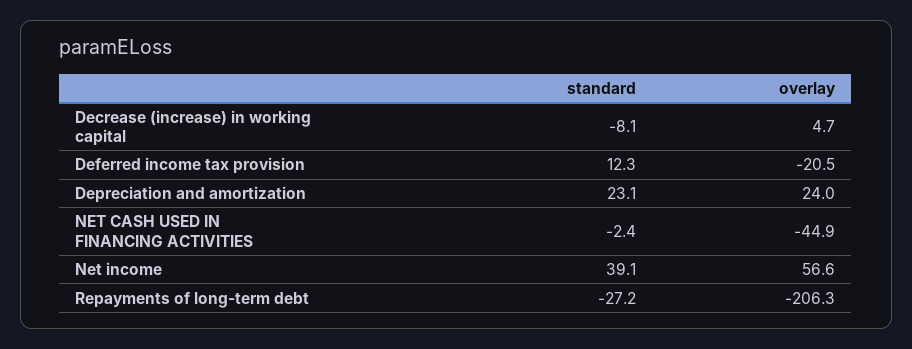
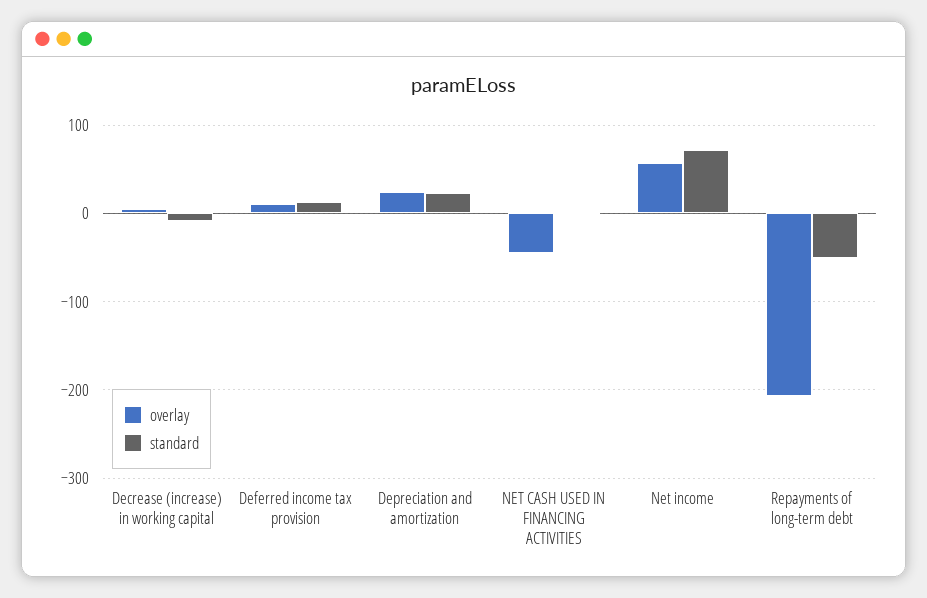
  {
    "standard": {
      "Decrease (increase) in working capital": -8.1,
      "Deferred income tax provision": 12.3,
      "Depreciation and amortization": 23.1,
      "NET CASH USED IN FINANCING ACTIVITIES": -2.4,
-     "Net income": 39.1,
+     "Net income": 70,
-     "Repayments of long-term debt": -27.2
+     "Repayments of long-term debt": -50
    },
    "overlay": {
      "Decrease (increase) in working capital": 4.7,
-     "Deferred income tax provision": -20.5,
+     "Deferred income tax provision": 10,
      "Depreciation and amortization": 24,
      "NET CASH USED IN FINANCING ACTIVITIES": -44.9,
      "Net income": 56.6,
      "Repayments of long-term debt": -206.3
    }
  }

